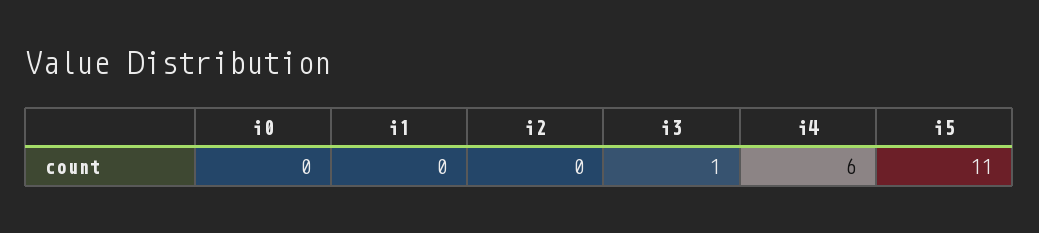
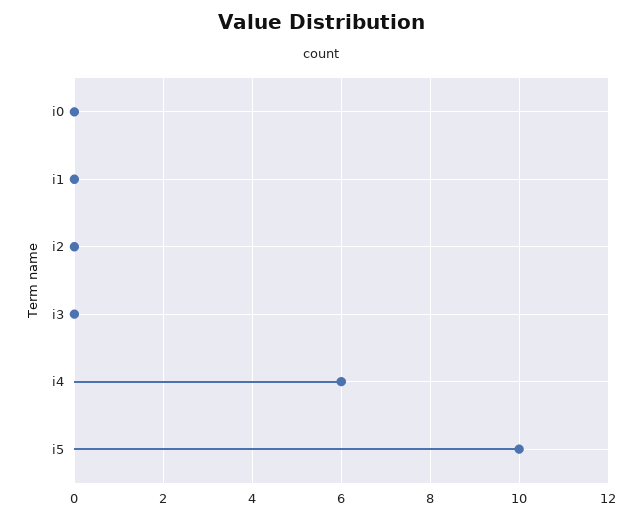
  {
    "i0": 0,
    "i1": 0,
    "i2": 0,
-   "i3": 1,
+   "i3": 0,
    "i4": 6,
-   "i5": 11
+   "i5": 10
  }

